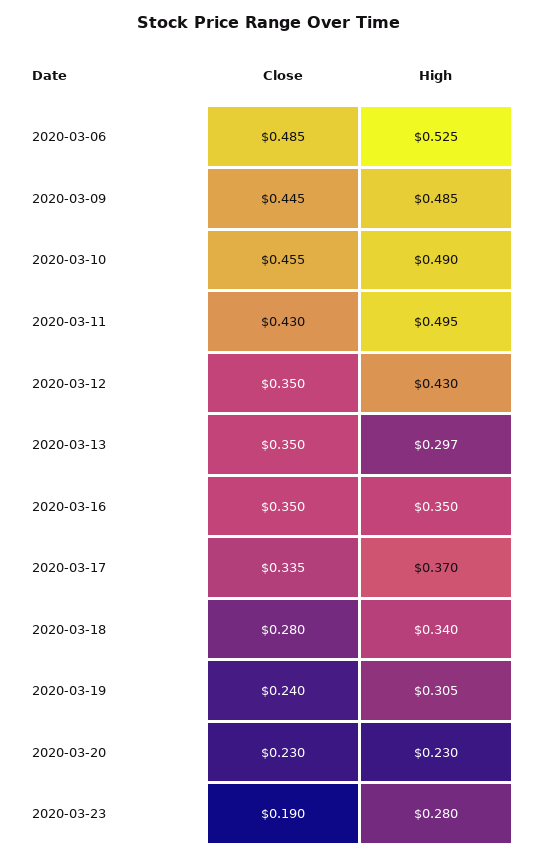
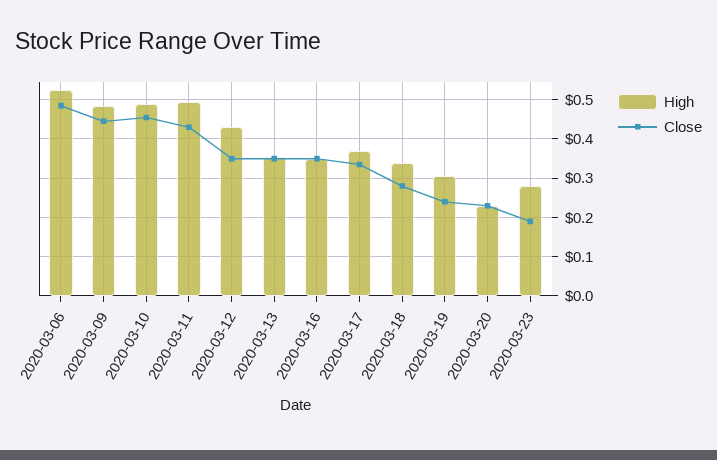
  {
    "Close": {
      "2020-03-06": 0.485,
      "2020-03-09": 0.445,
      "2020-03-10": 0.455,
      "2020-03-11": 0.43,
      "2020-03-12": 0.35,
      "2020-03-13": 0.35,
      "2020-03-16": 0.35,
      "2020-03-17": 0.335,
      "2020-03-18": 0.28,
      "2020-03-19": 0.24,
      "2020-03-20": 0.23,
      "2020-03-23": 0.19
    },
    "High": {
      "2020-03-06": 0.525,
      "2020-03-09": 0.485,
      "2020-03-10": 0.49,
      "2020-03-11": 0.495,
      "2020-03-12": 0.43,
-     "2020-03-13": 0.297,
+     "2020-03-13": 0.36,
      "2020-03-16": 0.35,
      "2020-03-17": 0.37,
      "2020-03-18": 0.34,
      "2020-03-19": 0.305,
      "2020-03-20": 0.23,
      "2020-03-23": 0.28
    }
  }

